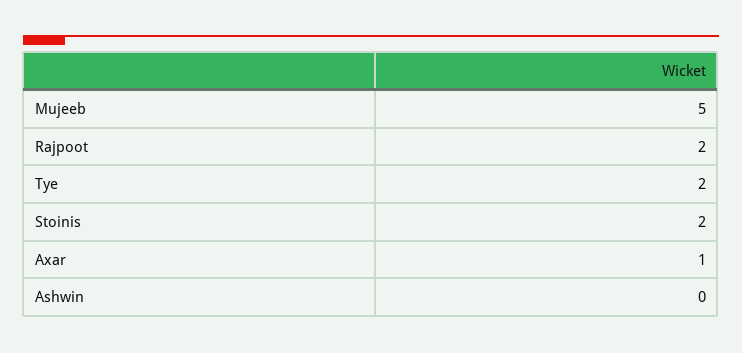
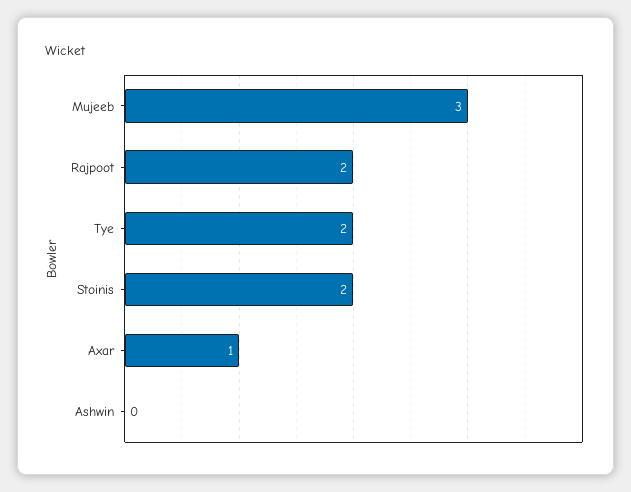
  {
-   "Mujeeb": 5,
+   "Mujeeb": 3,
    "Rajpoot": 2,
    "Tye": 2,
    "Stoinis": 2,
    "Axar": 1,
    "Ashwin": 0
  }

